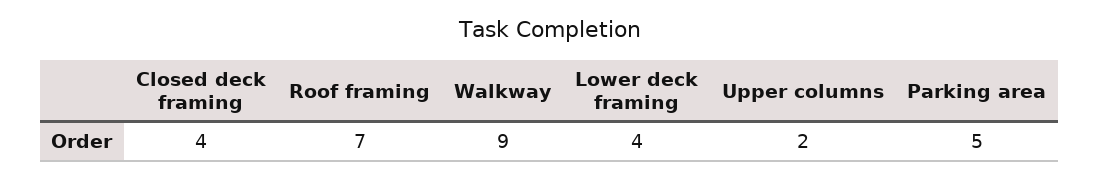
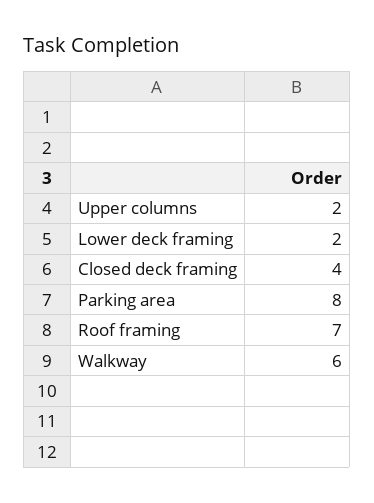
  {
    "Closed deck framing": 4,
    "Roof framing": 7,
-   "Walkway": 9,
+   "Walkway": 6,
-   "Lower deck framing": 4,
+   "Lower deck framing": 2,
    "Upper columns": 2,
-   "Parking area": 5
+   "Parking area": 8
  }

